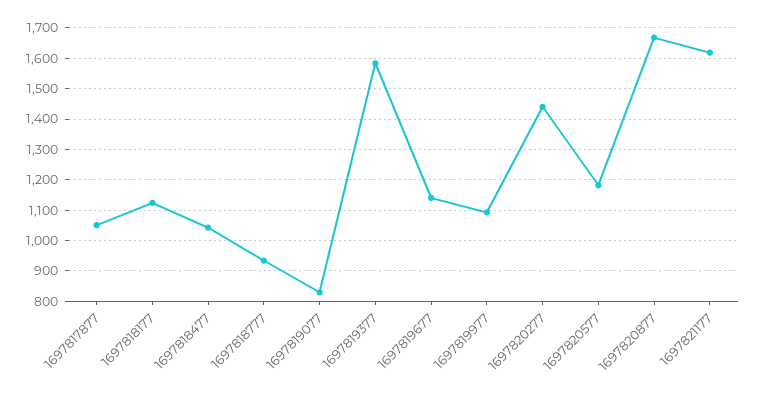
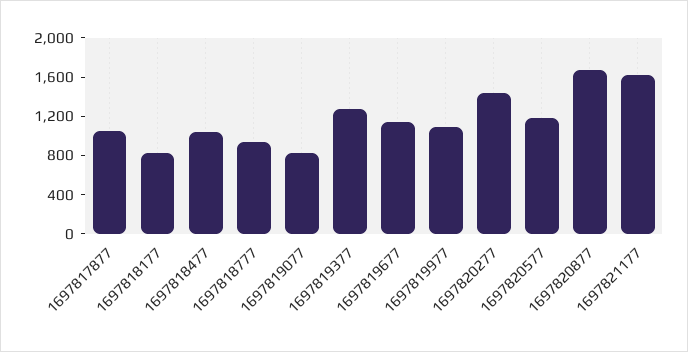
  {
    "1697817877": 1060,
-   "1697818177": 1120,
+   "1697818177": 800,
    "1697818477": 1040,
    "1697818777": 940,
    "1697819077": 840,
-   "1697819377": 1580,
+   "1697819377": 1300,
    "1697819677": 1140,
    "1697819977": 1100,
    "1697820277": 1440,
    "1697820577": 1180,
    "1697820877": 1660,
    "1697821177": 1620
  }

